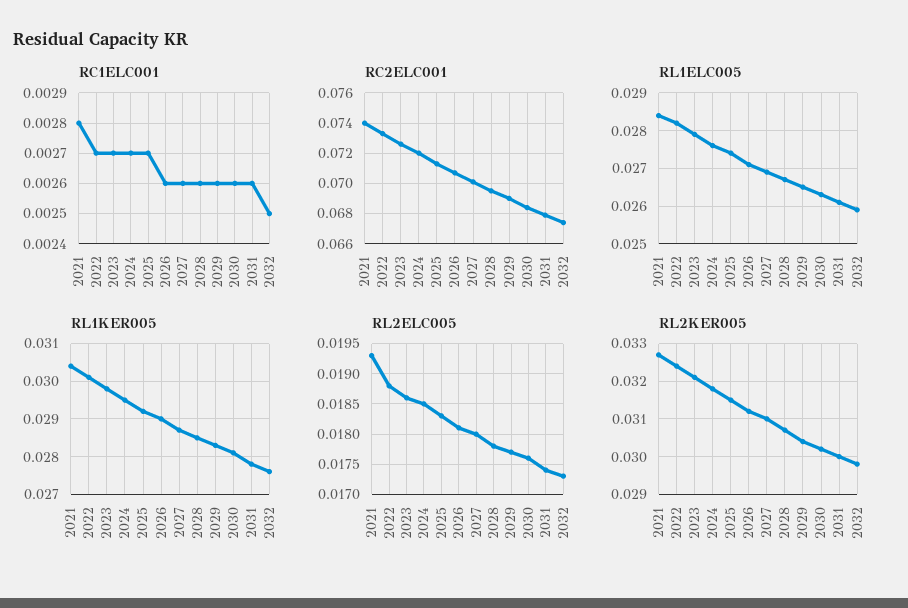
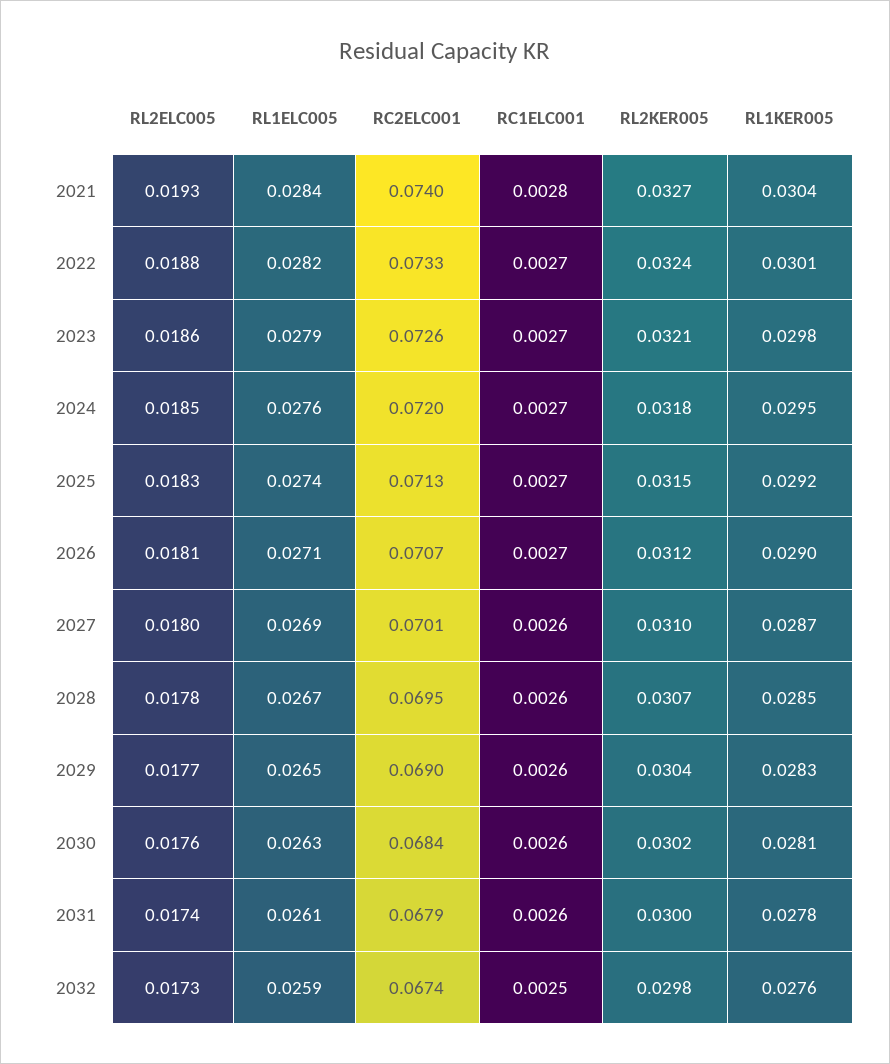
  {
    "RC1ELC001": {
      "2021": 0.0028,
      "2022": 0.0027,
      "2023": 0.0027,
      "2024": 0.0027,
      "2025": 0.0027,
-     "2026": 0.0026,
+     "2026": 0.0027,
      "2027": 0.0026,
      "2028": 0.0026,
      "2029": 0.0026,
      "2030": 0.0026,
      "2031": 0.0026,
      "2032": 0.0025
    },
    "RC2ELC001": {
      "2021": 0.074,
      "2022": 0.0733,
      "2023": 0.0726,
      "2024": 0.072,
      "2025": 0.0713,
      "2026": 0.0707,
      "2027": 0.0701,
      "2028": 0.0695,
      "2029": 0.069,
      "2030": 0.0684,
      "2031": 0.0679,
      "2032": 0.0674
    },
    "RL1ELC005": {
      "2021": 0.0284,
      "2022": 0.0282,
      "2023": 0.0279,
      "2024": 0.0276,
      "2025": 0.0274,
      "2026": 0.0271,
      "2027": 0.0269,
      "2028": 0.0267,
      "2029": 0.0265,
      "2030": 0.0263,
      "2031": 0.0261,
      "2032": 0.0259
    },
    "RL1KER005": {
      "2021": 0.0304,
      "2022": 0.0301,
      "2023": 0.0298,
      "2024": 0.0295,
      "2025": 0.0292,
      "2026": 0.029,
      "2027": 0.0287,
      "2028": 0.0285,
      "2029": 0.0283,
      "2030": 0.0281,
      "2031": 0.0278,
      "2032": 0.0276
    },
    "RL2ELC005": {
      "2021": 0.0193,
      "2022": 0.0188,
      "2023": 0.0186,
      "2024": 0.0185,
      "2025": 0.0183,
      "2026": 0.0181,
      "2027": 0.018,
      "2028": 0.0178,
      "2029": 0.0177,
      "2030": 0.0176,
      "2031": 0.0174,
      "2032": 0.0173
    },
    "RL2KER005": {
      "2021": 0.0327,
      "2022": 0.0324,
      "2023": 0.0321,
      "2024": 0.0318,
      "2025": 0.0315,
      "2026": 0.0312,
      "2027": 0.031,
      "2028": 0.0307,
      "2029": 0.0304,
      "2030": 0.0302,
      "2031": 0.03,
      "2032": 0.0298
    }
  }

